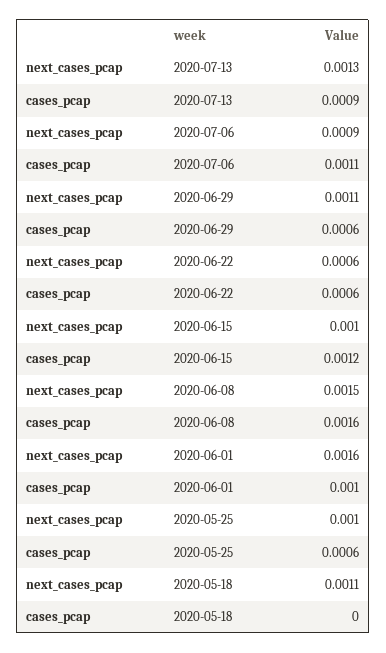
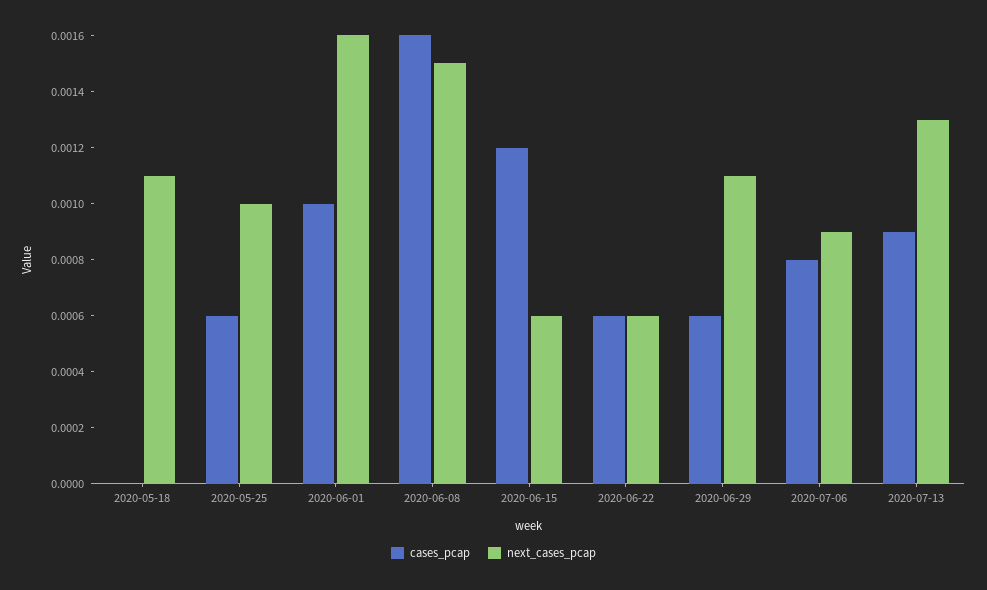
  {
    "next_cases_pcap": {
      "2020-07-13": 0.0013,
      "2020-07-06": 0.0009,
      "2020-06-29": 0.0011,
      "2020-06-22": 0.0006,
-     "2020-06-15": 0.001,
+     "2020-06-15": 0.0006,
      "2020-06-08": 0.0015,
      "2020-06-01": 0.0016,
      "2020-05-25": 0.001,
      "2020-05-18": 0.0011
    },
    "cases_pcap": {
      "2020-07-13": 0.0009,
-     "2020-07-06": 0.0011,
+     "2020-07-06": 0.0008,
      "2020-06-29": 0.0006,
      "2020-06-22": 0.0006,
      "2020-06-15": 0.0012,
      "2020-06-08": 0.0016,
      "2020-06-01": 0.001,
      "2020-05-25": 0.0006,
      "2020-05-18": 0
    }
  }

